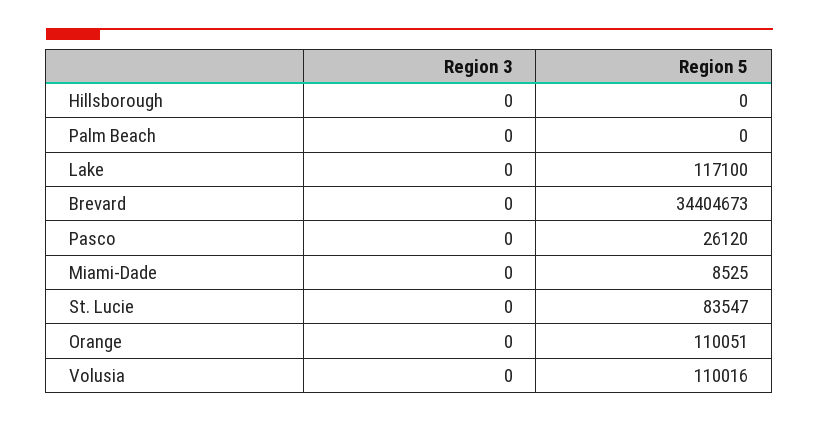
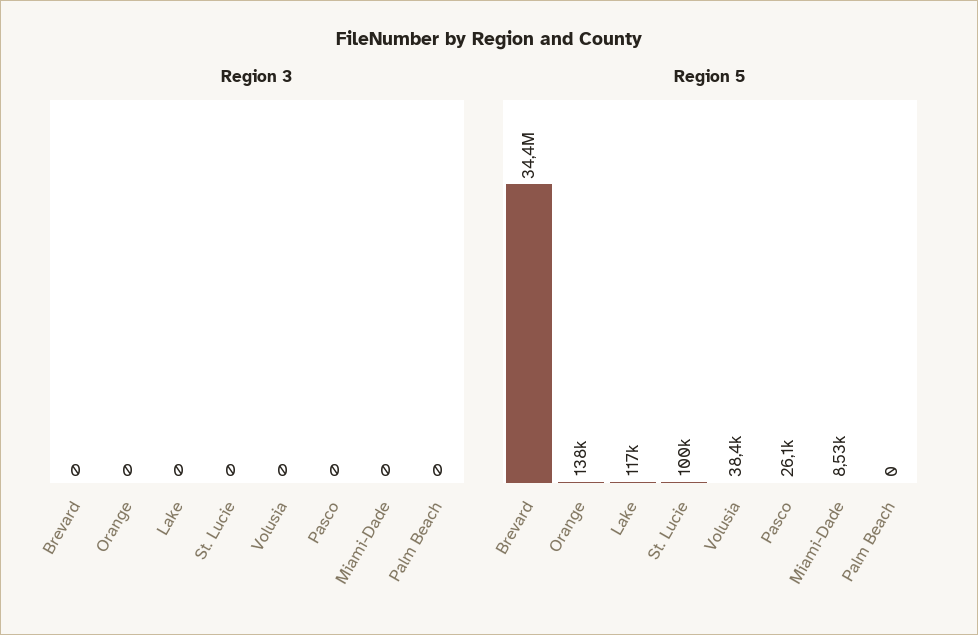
  {
    "Region 3": {
-     "Hillsborough": 0,
      "Palm Beach": 0,
      "Lake": 0,
      "Brevard": 0,
      "Pasco": 0,
      "Miami-Dade": 0,
      "St. Lucie": 0,
      "Orange": 0,
      "Volusia": 0
    },
    "Region 5": {
-     "Hillsborough": 0,
      "Palm Beach": 0,
      "Lake": 117100,
      "Brevard": 34404673,
      "Pasco": 26120,
      "Miami-Dade": 8525,
-     "St. Lucie": 83547,
+     "St. Lucie": 100000,
-     "Orange": 110051,
+     "Orange": 138000,
-     "Volusia": 110016
+     "Volusia": 38400
    }
  }

